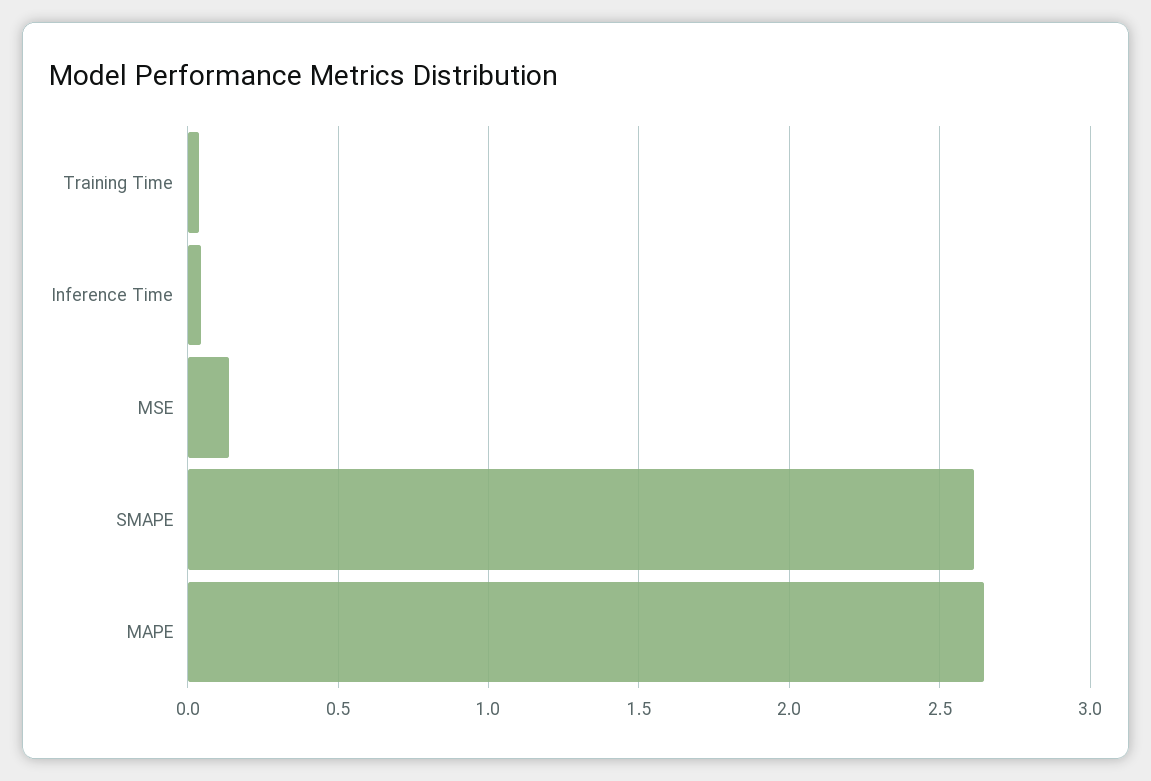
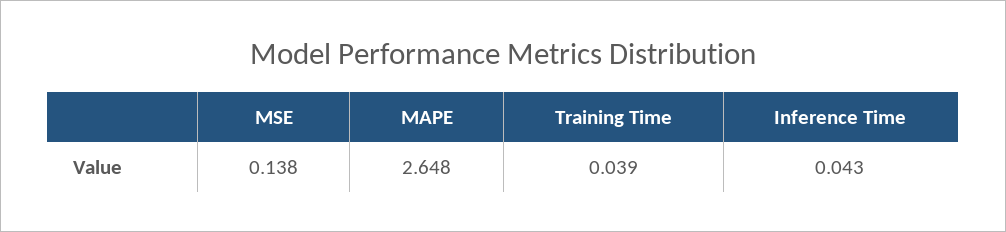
  {
    "Training Time": 0.039,
    "Inference Time": 0.043,
    "MSE": 0.138,
-   "SMAPE": 2.6,
    "MAPE": 2.648
  }

